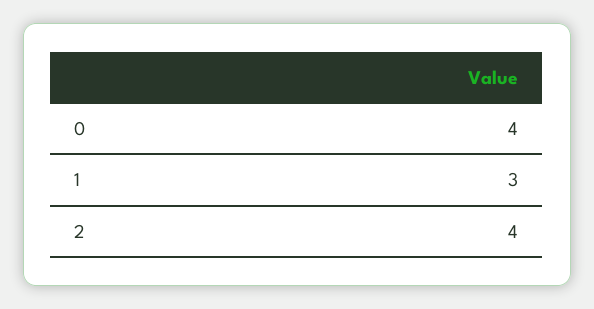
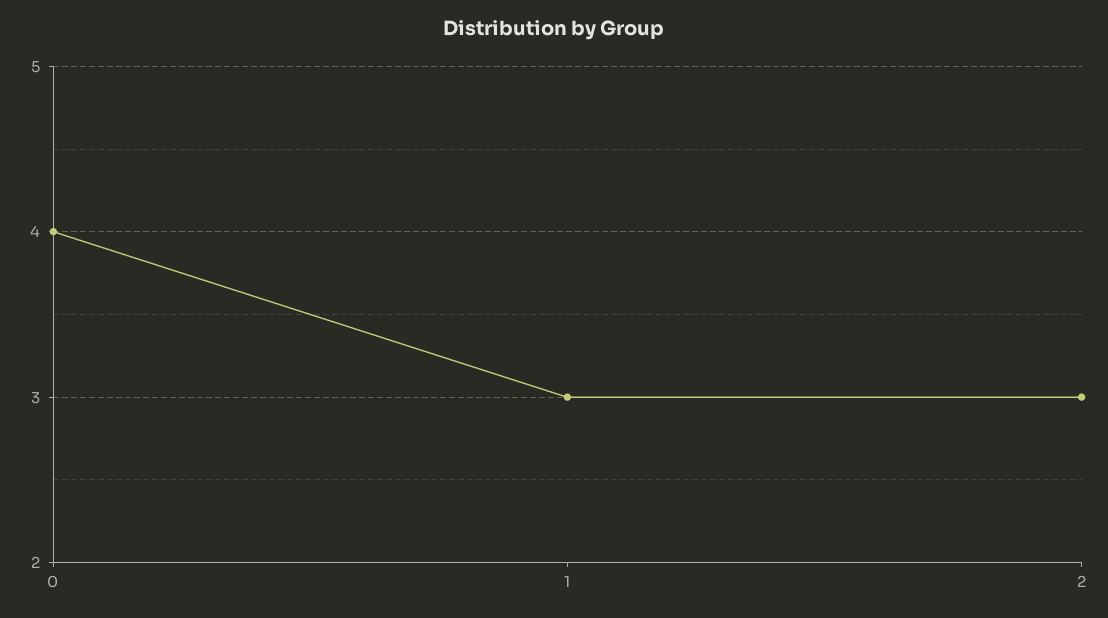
  {
    "0": 4,
    "1": 3,
-   "2": 4
+   "2": 3
  }

